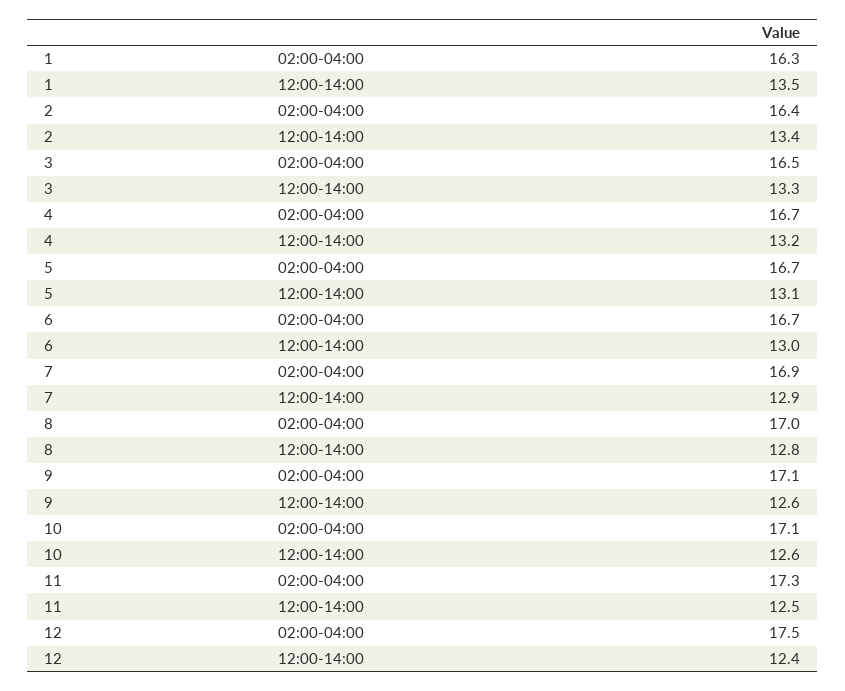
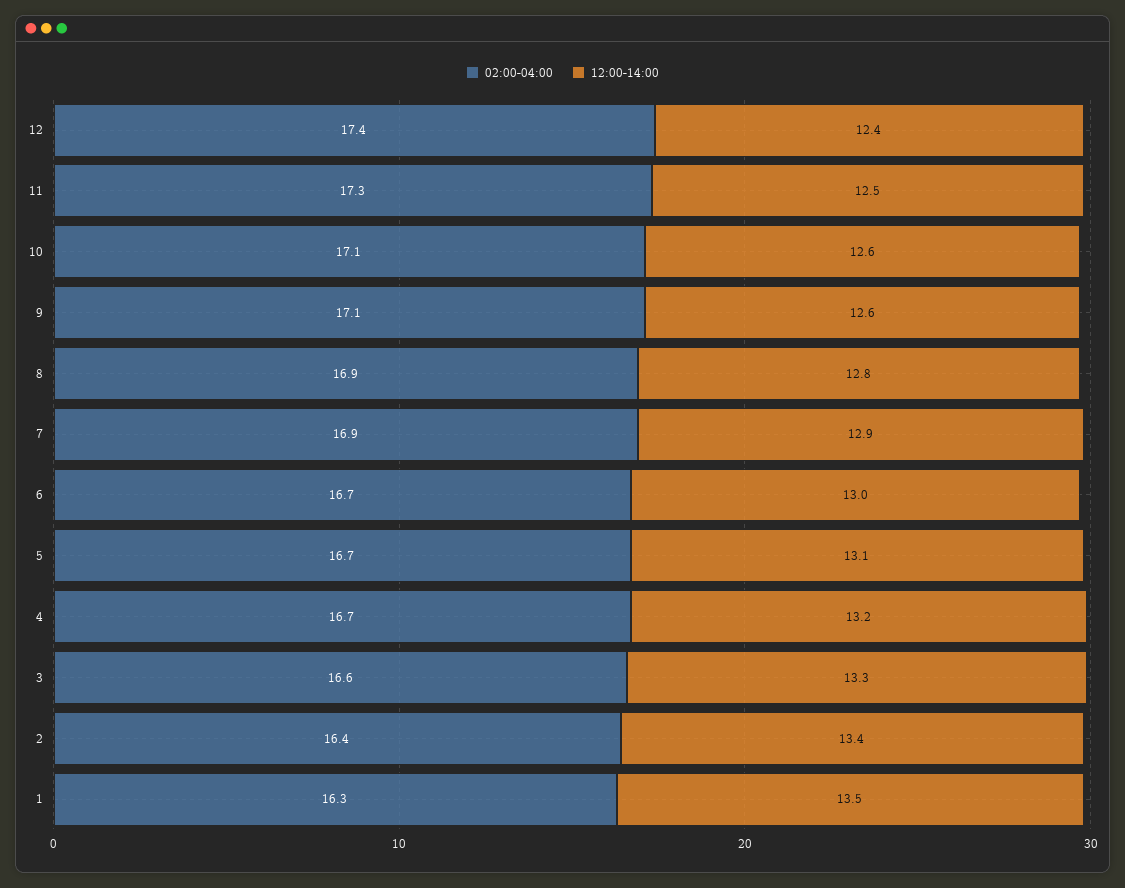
  {
    "02:00-04:00": {
      "1": 16.3,
      "2": 16.4,
-     "3": 16.5,
+     "3": 16.6,
      "4": 16.7,
      "5": 16.7,
      "6": 16.7,
      "7": 16.9,
-     "8": 17,
+     "8": 16.9,
      "9": 17.1,
      "10": 17.1,
      "11": 17.3,
-     "12": 17.5
+     "12": 17.4
    },
    "12:00-14:00": {
      "1": 13.5,
      "2": 13.4,
      "3": 13.3,
      "4": 13.2,
      "5": 13.1,
      "6": 13,
      "7": 12.9,
      "8": 12.8,
      "9": 12.6,
      "10": 12.6,
      "11": 12.5,
      "12": 12.4
    }
  }

